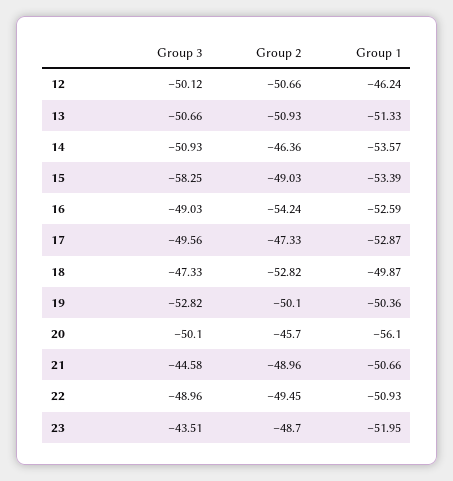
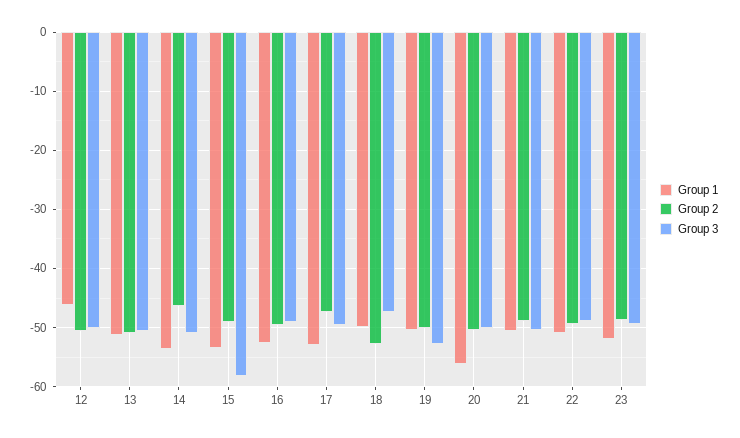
  {
    "Group 3": {
      "12": -50.12,
      "13": -50.66,
      "14": -50.93,
      "15": -58.25,
      "16": -49.03,
      "17": -49.56,
      "18": -47.33,
      "19": -52.82,
      "20": -50.1,
-     "21": -44.58,
+     "21": -50,
      "22": -48.96,
-     "23": -43.51
+     "23": -50
    },
    "Group 2": {
      "12": -50.66,
      "13": -50.93,
      "14": -46.36,
      "15": -49.03,
-     "16": -54.24,
+     "16": -50,
      "17": -47.33,
      "18": -52.82,
      "19": -50.1,
-     "20": -45.7,
+     "20": -50,
      "21": -48.96,
      "22": -49.45,
      "23": -48.7
    },
    "Group 1": {
      "12": -46.24,
      "13": -51.33,
      "14": -53.57,
      "15": -53.39,
      "16": -52.59,
      "17": -52.87,
      "18": -49.87,
      "19": -50.36,
      "20": -56.1,
      "21": -50.66,
      "22": -50.93,
      "23": -51.95
    }
  }

